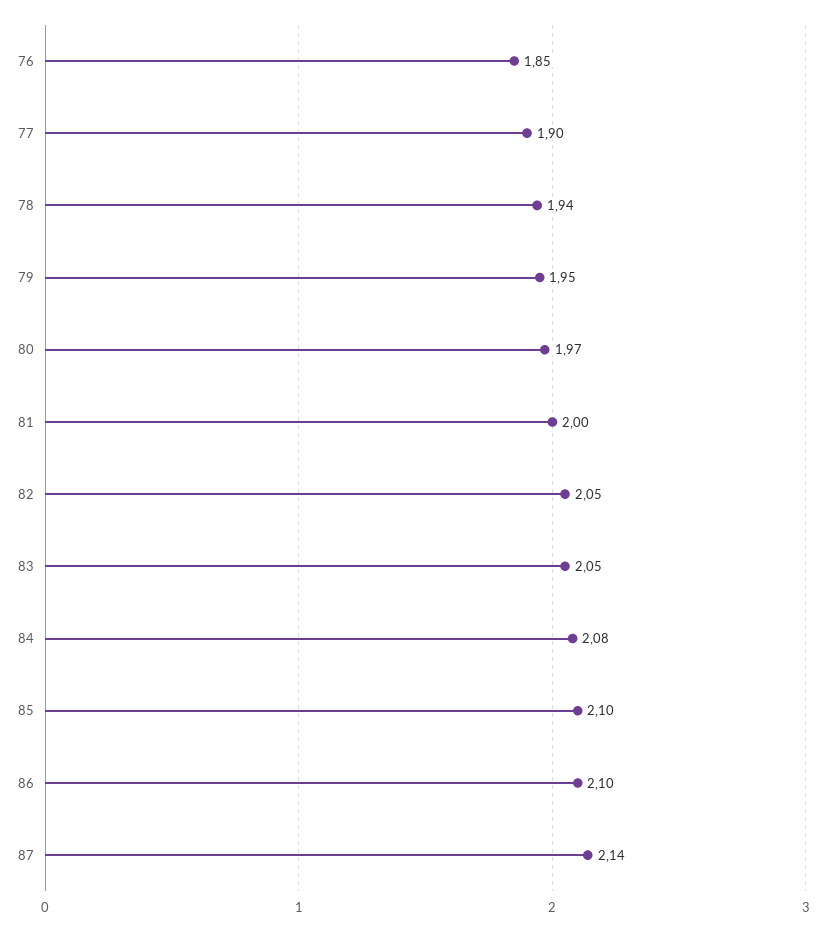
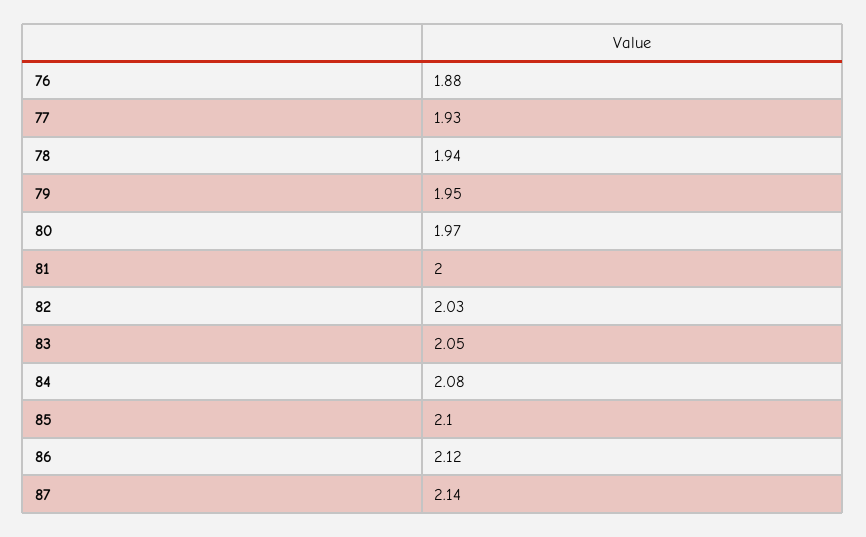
  {
-   "76": 1.85,
+   "76": 1.88,
-   "77": 1.9,
+   "77": 1.93,
    "78": 1.94,
    "79": 1.95,
    "80": 1.97,
    "81": 2,
-   "82": 2.05,
+   "82": 2.03,
    "83": 2.05,
    "84": 2.08,
    "85": 2.1,
-   "86": 2.1,
+   "86": 2.12,
    "87": 2.14
  }

